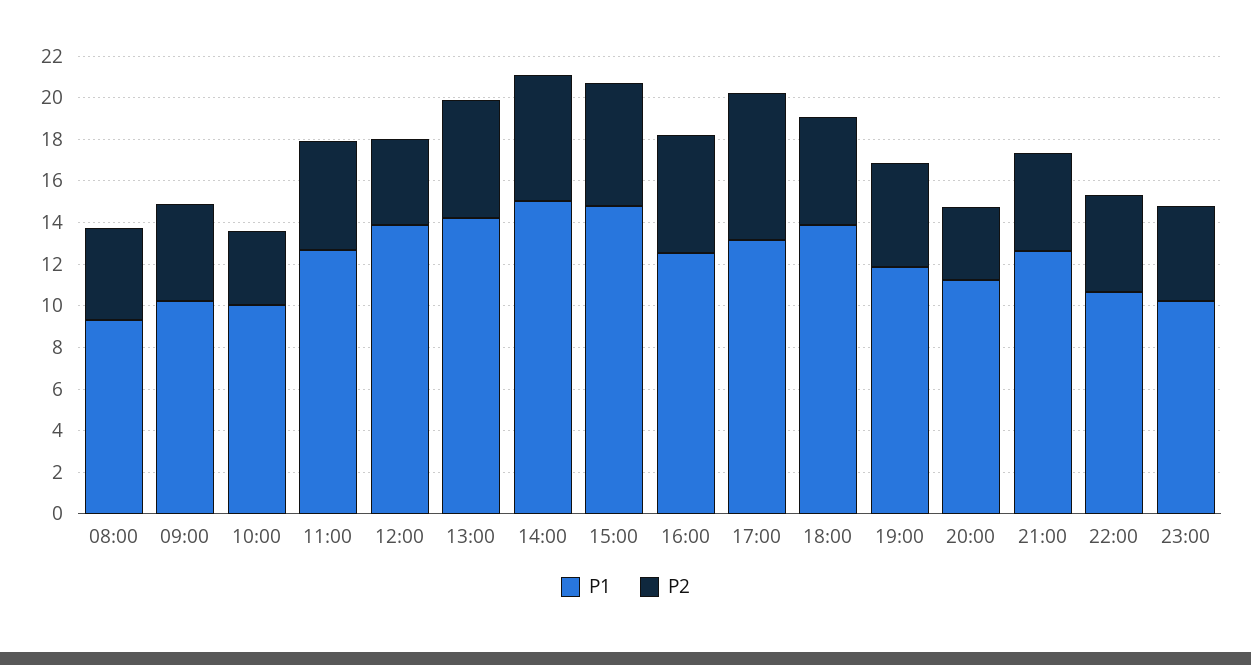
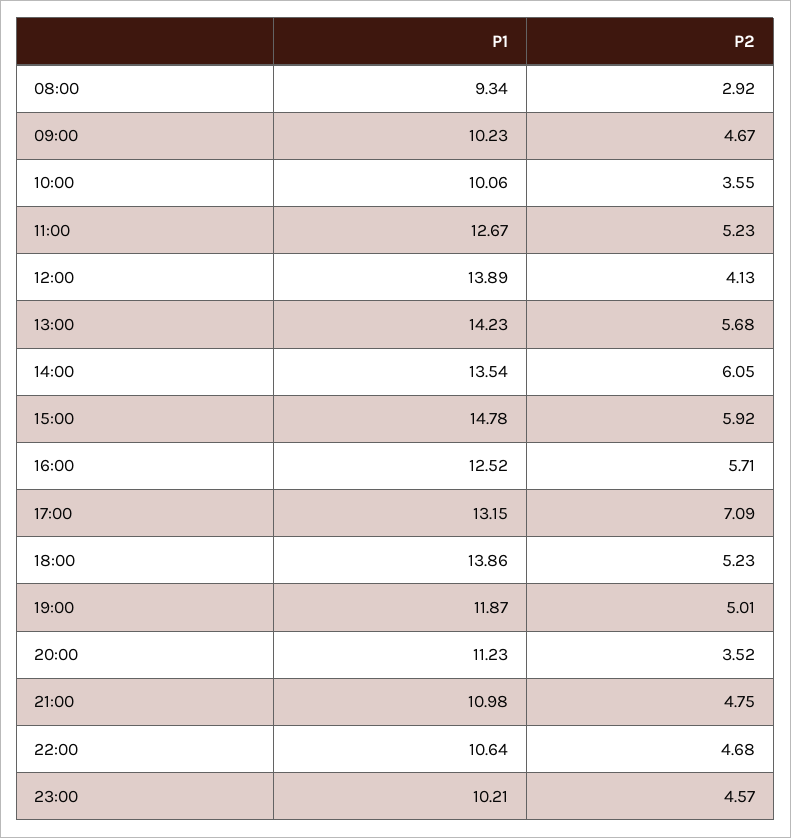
  {
    "P1": {
      "08:00": 9.34,
      "09:00": 10.23,
      "10:00": 10.06,
      "11:00": 12.67,
      "12:00": 13.89,
      "13:00": 14.23,
-     "14:00": 15,
+     "14:00": 13.54,
      "15:00": 14.78,
      "16:00": 12.52,
      "17:00": 13.15,
      "18:00": 13.86,
      "19:00": 11.87,
      "20:00": 11.23,
-     "21:00": 12.5,
+     "21:00": 10.98,
      "22:00": 10.64,
      "23:00": 10.21
    },
    "P2": {
-     "08:00": 4.5,
+     "08:00": 2.92,
      "09:00": 4.67,
      "10:00": 3.55,
      "11:00": 5.23,
      "12:00": 4.13,
      "13:00": 5.68,
      "14:00": 6.05,
      "15:00": 5.92,
      "16:00": 5.71,
      "17:00": 7.09,
      "18:00": 5.23,
      "19:00": 5.01,
      "20:00": 3.52,
      "21:00": 4.75,
      "22:00": 4.68,
      "23:00": 4.57
    }
  }

